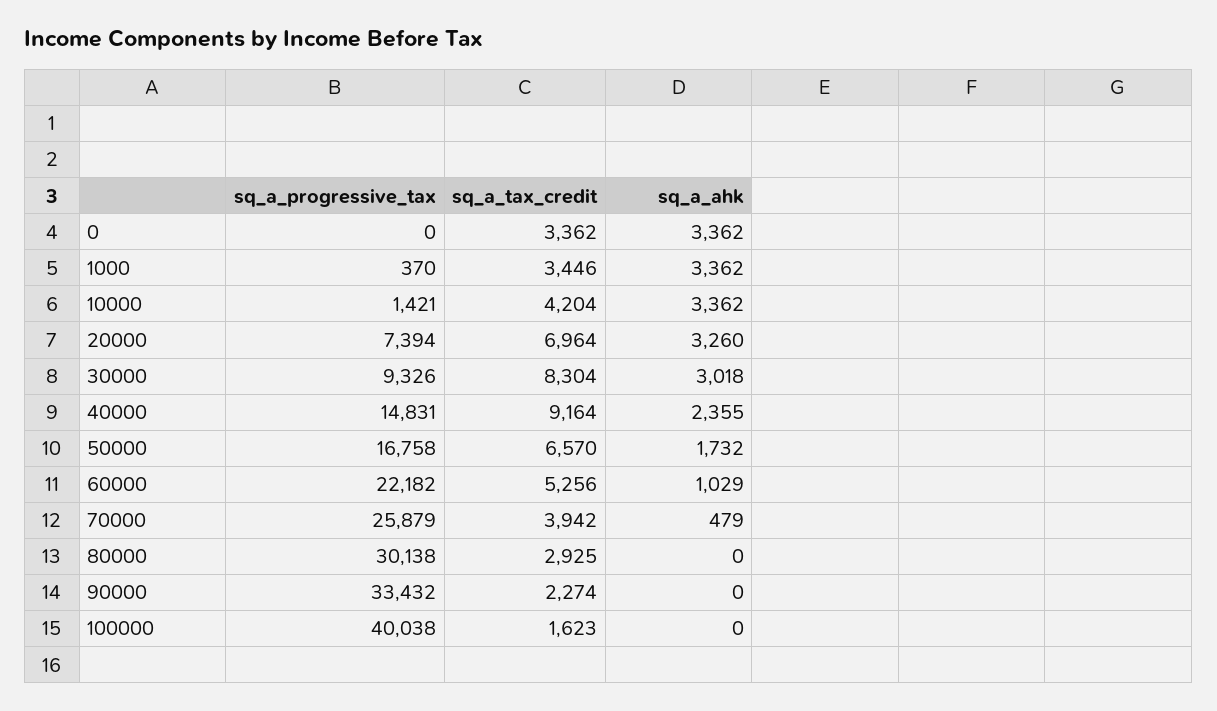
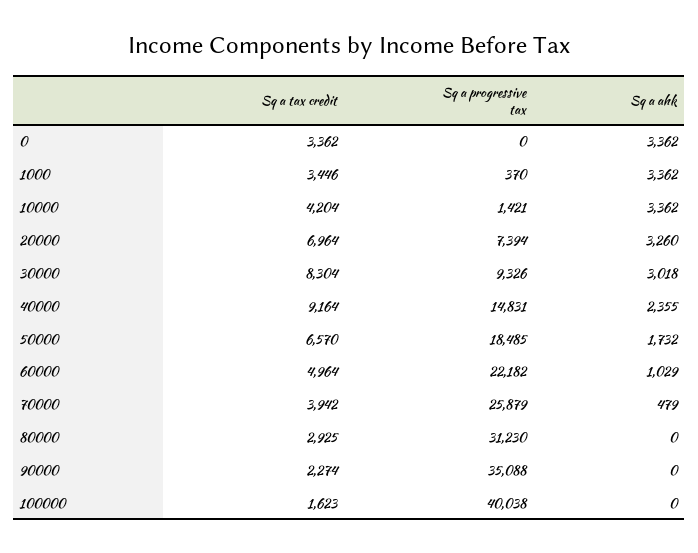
  {
    "sq_a_progressive_tax": {
      "0": 0,
      "1000": 370,
      "10000": 1421,
      "20000": 7394,
      "30000": 9326,
      "40000": 14831,
-     "50000": 16758,
+     "50000": 18485,
      "60000": 22182,
      "70000": 25879,
-     "80000": 30138,
+     "80000": 31230,
-     "90000": 33432,
+     "90000": 35088,
      "100000": 40038
    },
    "sq_a_tax_credit": {
      "0": 3362,
      "1000": 3446,
      "10000": 4204,
      "20000": 6964,
      "30000": 8304,
      "40000": 9164,
      "50000": 6570,
-     "60000": 5256,
+     "60000": 4964,
      "70000": 3942,
      "80000": 2925,
      "90000": 2274,
      "100000": 1623
    },
    "sq_a_ahk": {
      "0": 3362,
      "1000": 3362,
      "10000": 3362,
      "20000": 3260,
      "30000": 3018,
      "40000": 2355,
      "50000": 1732,
      "60000": 1029,
      "70000": 479,
      "80000": 0,
      "90000": 0,
      "100000": 0
    }
  }

